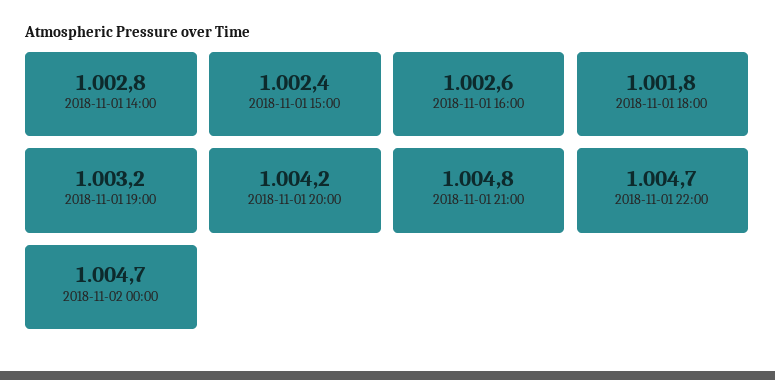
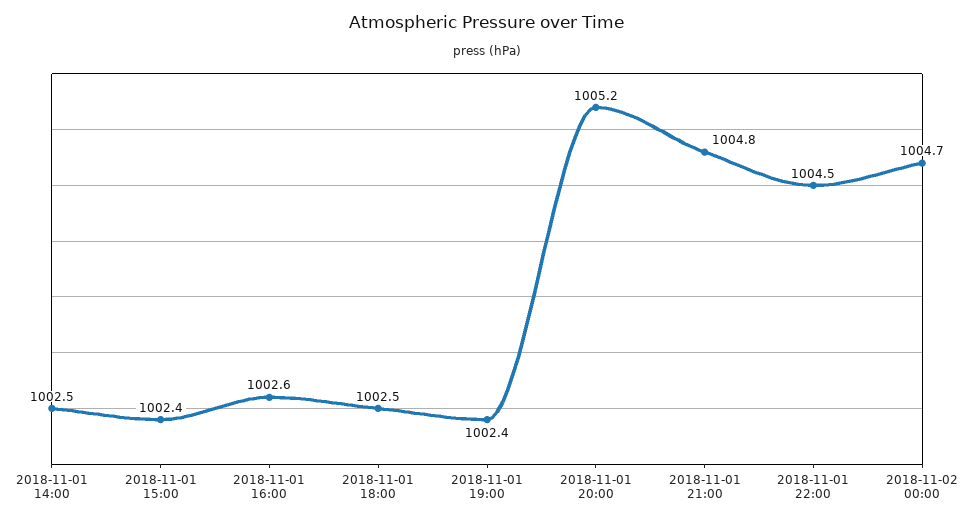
  {
-   "2018-11-01 14:00": 1002.8,
+   "2018-11-01 14:00": 1002.5,
    "2018-11-01 15:00": 1002.4,
    "2018-11-01 16:00": 1002.6,
-   "2018-11-01 18:00": 1001.8,
+   "2018-11-01 18:00": 1002.5,
-   "2018-11-01 19:00": 1003.2,
+   "2018-11-01 19:00": 1002.4,
-   "2018-11-01 20:00": 1004.2,
+   "2018-11-01 20:00": 1005.2,
    "2018-11-01 21:00": 1004.8,
-   "2018-11-01 22:00": 1004.7,
+   "2018-11-01 22:00": 1004.5,
    "2018-11-02 00:00": 1004.7
  }

